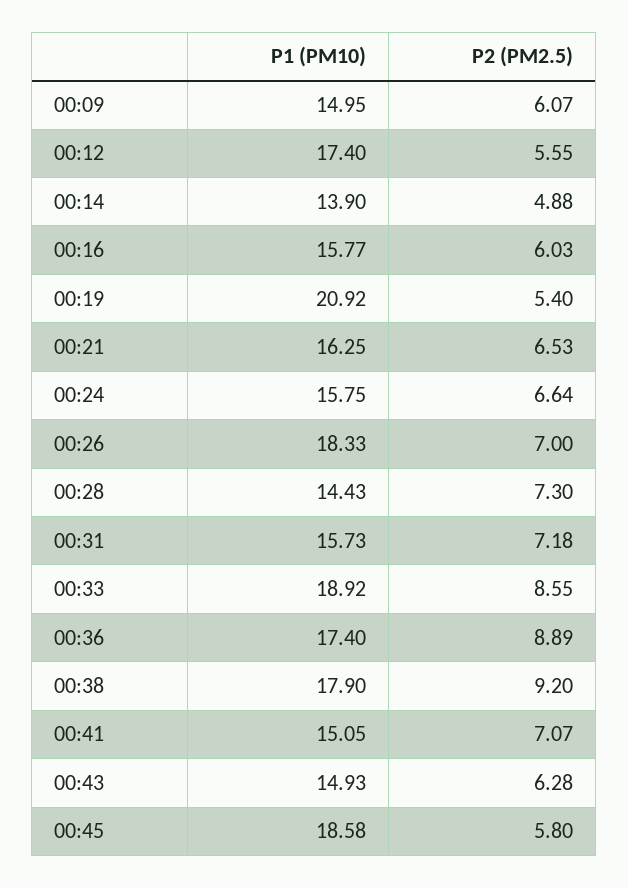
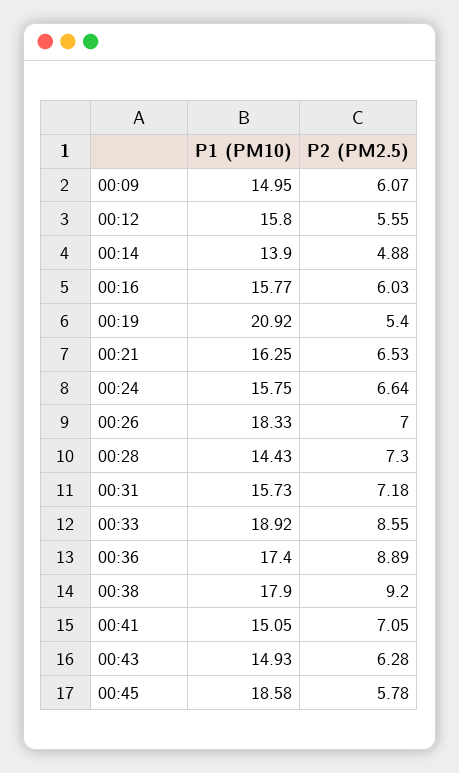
  {
    "P1 (PM10)": {
      "00:09": 14.95,
-     "00:12": 17.4,
+     "00:12": 15.8,
      "00:14": 13.9,
      "00:16": 15.77,
      "00:19": 20.92,
      "00:21": 16.25,
      "00:24": 15.75,
      "00:26": 18.33,
      "00:28": 14.43,
      "00:31": 15.73,
      "00:33": 18.92,
      "00:36": 17.4,
      "00:38": 17.9,
      "00:41": 15.05,
      "00:43": 14.93,
      "00:45": 18.58
    },
    "P2 (PM2.5)": {
      "00:09": 6.07,
      "00:12": 5.55,
      "00:14": 4.88,
      "00:16": 6.03,
      "00:19": 5.4,
      "00:21": 6.53,
      "00:24": 6.64,
      "00:26": 7,
      "00:28": 7.3,
      "00:31": 7.18,
      "00:33": 8.55,
      "00:36": 8.89,
      "00:38": 9.2,
-     "00:41": 7.07,
+     "00:41": 7.05,
      "00:43": 6.28,
-     "00:45": 5.8
+     "00:45": 5.78
    }
  }

